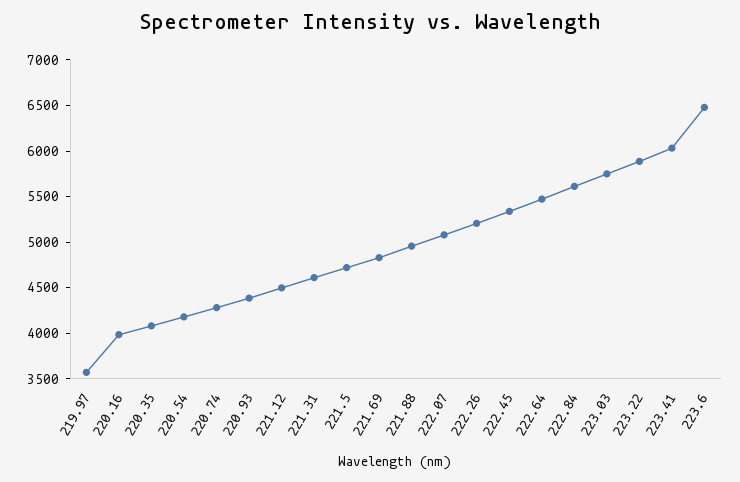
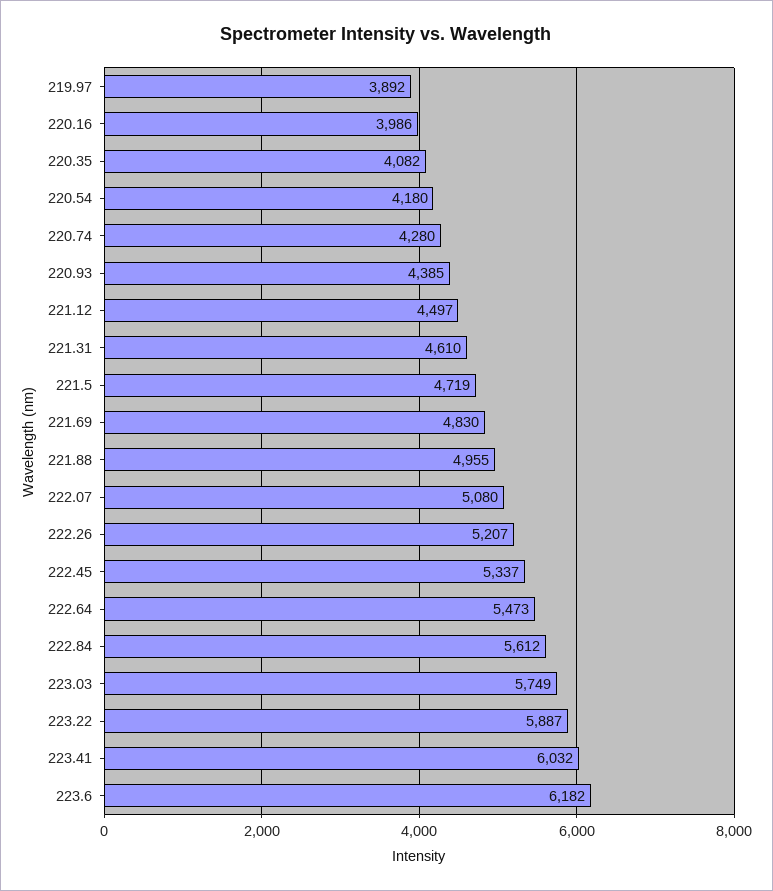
  {
-   "219.97": 3600,
+   "219.97": 3892,
    "220.16": 3986,
    "220.35": 4082,
    "220.54": 4180,
    "220.74": 4280,
    "220.93": 4385,
    "221.12": 4497,
    "221.31": 4610,
    "221.5": 4719,
    "221.69": 4830,
    "221.88": 4955,
    "222.07": 5080,
    "222.26": 5207,
    "222.45": 5337,
    "222.64": 5473,
    "222.84": 5612,
    "223.03": 5749,
    "223.22": 5887,
    "223.41": 6032,
-   "223.6": 6500
+   "223.6": 6182
  }

